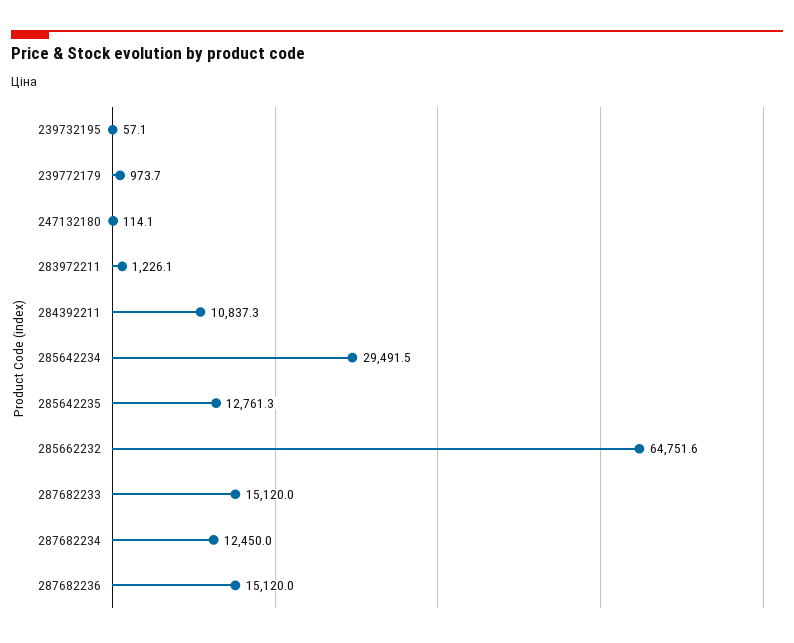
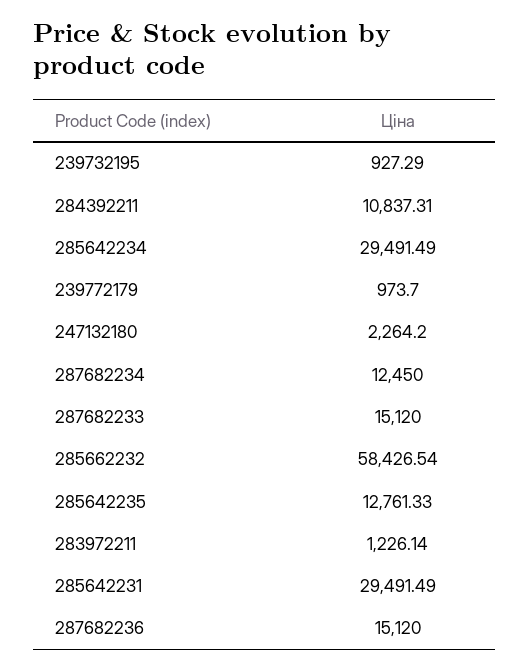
  {
-   "239732195": 57.1,
+   "239732195": 927.29,
    "239772179": 973.7,
-   "247132180": 114.1,
+   "247132180": 2264.2,
    "283972211": 1226.14,
    "284392211": 10837.31,
    "285642234": 29491.49,
    "285642235": 12761.33,
-   "285662232": 64751.6,
+   "285662232": 58426.54,
    "287682233": 15120,
    "287682234": 12450,
-   "287682236": 15120
+   "287682236": 15120,
+   "285642231": 29491.49
  }

